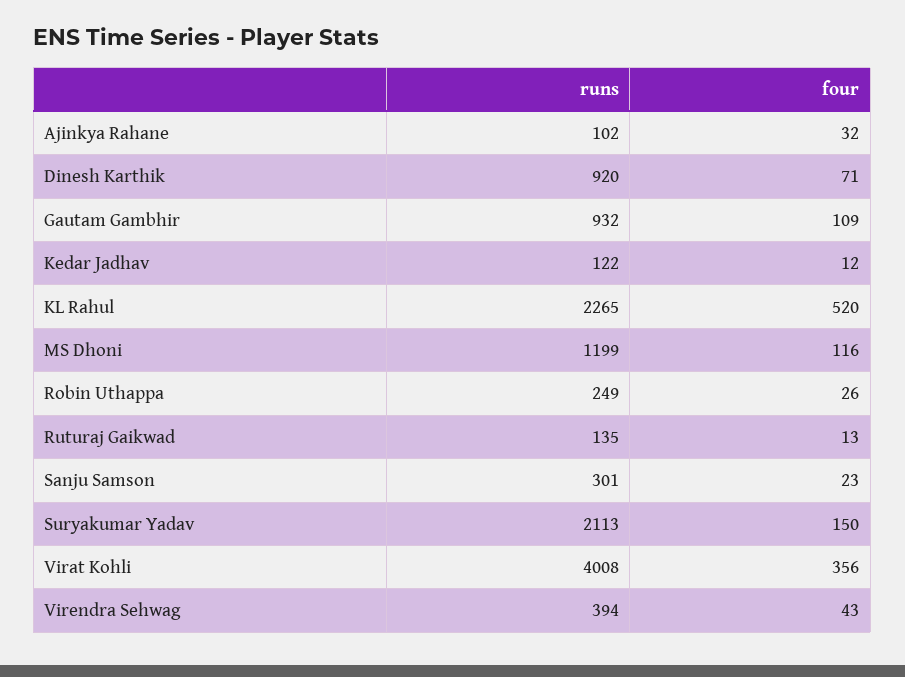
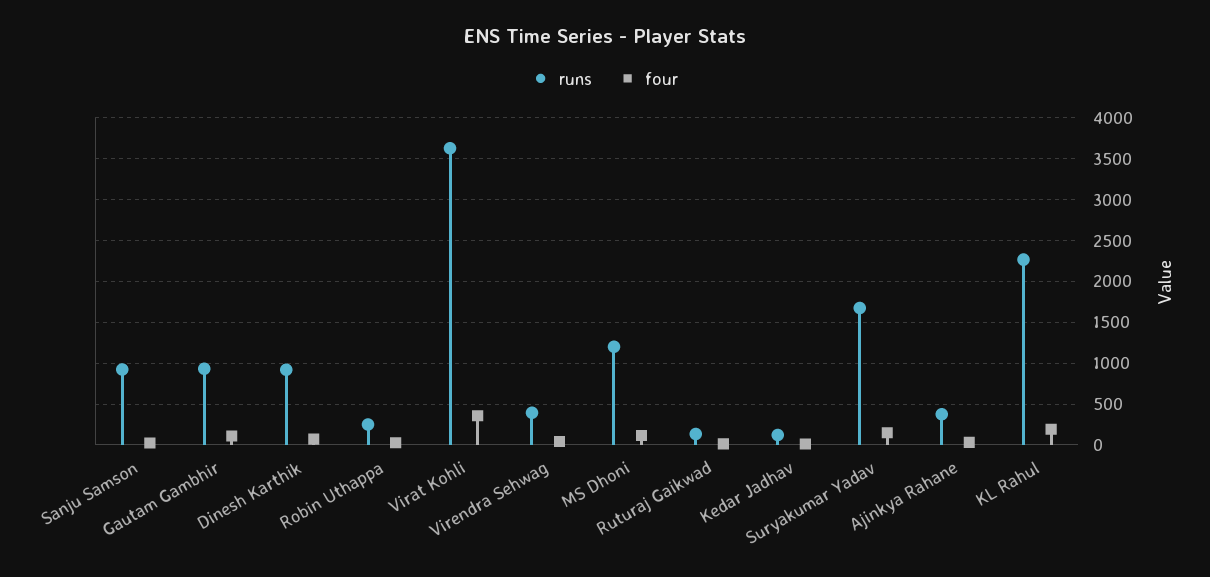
  {
    "runs": {
-     "Ajinkya Rahane": 102,
+     "Ajinkya Rahane": 400,
      "Dinesh Karthik": 920,
      "Gautam Gambhir": 932,
      "Kedar Jadhav": 122,
      "KL Rahul": 2265,
      "MS Dhoni": 1199,
      "Robin Uthappa": 249,
      "Ruturaj Gaikwad": 135,
-     "Sanju Samson": 301,
+     "Sanju Samson": 900,
-     "Suryakumar Yadav": 2113,
+     "Suryakumar Yadav": 1700,
-     "Virat Kohli": 4008,
+     "Virat Kohli": 3600,
      "Virendra Sehwag": 394
    },
    "four": {
      "Ajinkya Rahane": 32,
      "Dinesh Karthik": 71,
      "Gautam Gambhir": 109,
      "Kedar Jadhav": 12,
-     "KL Rahul": 520,
+     "KL Rahul": 200,
      "MS Dhoni": 116,
      "Robin Uthappa": 26,
      "Ruturaj Gaikwad": 13,
      "Sanju Samson": 23,
      "Suryakumar Yadav": 150,
      "Virat Kohli": 356,
      "Virendra Sehwag": 43
    }
  }

